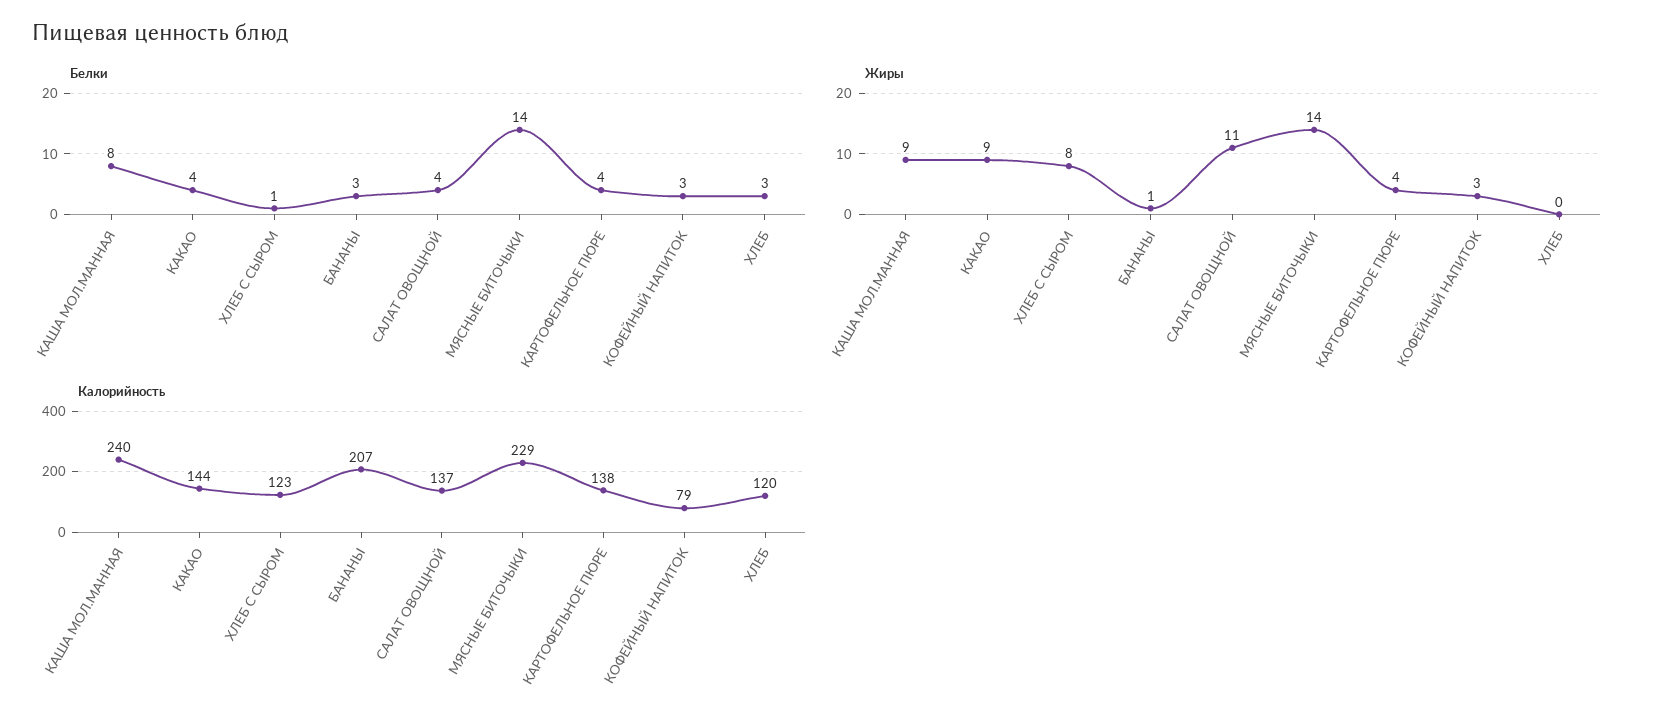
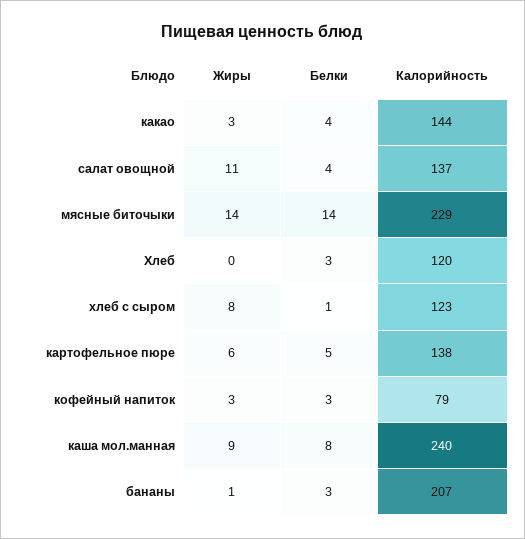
  {
    "Белки": {
      "КАША МОЛ.МАННАЯ": 8,
      "КАКАО": 4,
      "ХЛЕБ С СЫРОМ": 1,
      "БАНАНЫ": 3,
      "САЛАТ ОВОЩНОЙ": 4,
      "МЯСНЫЕ БИТОЧЫКИ": 14,
-     "КАРТОФЕЛЬНОЕ ПЮРЕ": 4,
+     "КАРТОФЕЛЬНОЕ ПЮРЕ": 5,
      "КОФЕЙНЫЙ НАПИТОК": 3,
      "ХЛЕБ": 3
    },
    "Жиры": {
      "КАША МОЛ.МАННАЯ": 9,
-     "КАКАО": 9,
+     "КАКАО": 3,
      "ХЛЕБ С СЫРОМ": 8,
      "БАНАНЫ": 1,
      "САЛАТ ОВОЩНОЙ": 11,
      "МЯСНЫЕ БИТОЧЫКИ": 14,
-     "КАРТОФЕЛЬНОЕ ПЮРЕ": 4,
+     "КАРТОФЕЛЬНОЕ ПЮРЕ": 6,
      "КОФЕЙНЫЙ НАПИТОК": 3,
      "ХЛЕБ": 0
    },
    "Калорийность": {
      "КАША МОЛ.МАННАЯ": 240,
      "КАКАО": 144,
      "ХЛЕБ С СЫРОМ": 123,
      "БАНАНЫ": 207,
      "САЛАТ ОВОЩНОЙ": 137,
      "МЯСНЫЕ БИТОЧЫКИ": 229,
      "КАРТОФЕЛЬНОЕ ПЮРЕ": 138,
      "КОФЕЙНЫЙ НАПИТОК": 79,
      "ХЛЕБ": 120
    }
  }

